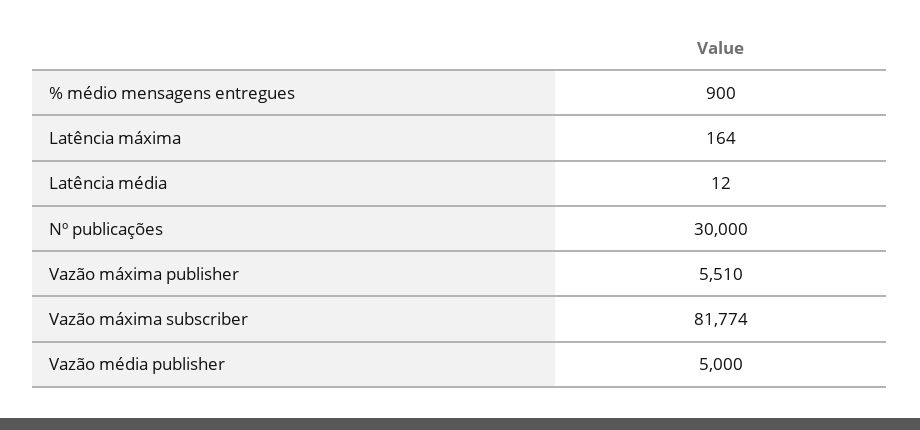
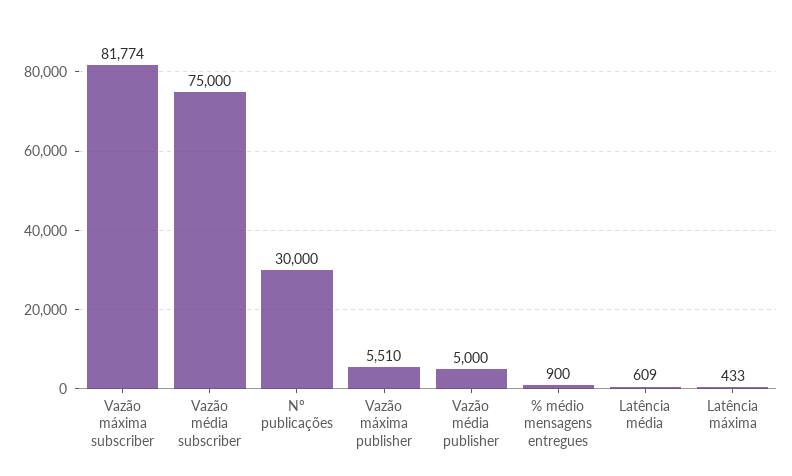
  {
    "% médio mensagens entregues": 900,
-   "Latência máxima": 164,
+   "Latência máxima": 433,
-   "Latência média": 12,
+   "Latência média": 609,
    "Nº publicações": 30000,
    "Vazão máxima publisher": 5510,
    "Vazão máxima subscriber": 81774,
-   "Vazão média publisher": 5000
+   "Vazão média publisher": 5000,
+   "Vazão média subscriber": 75000
  }

